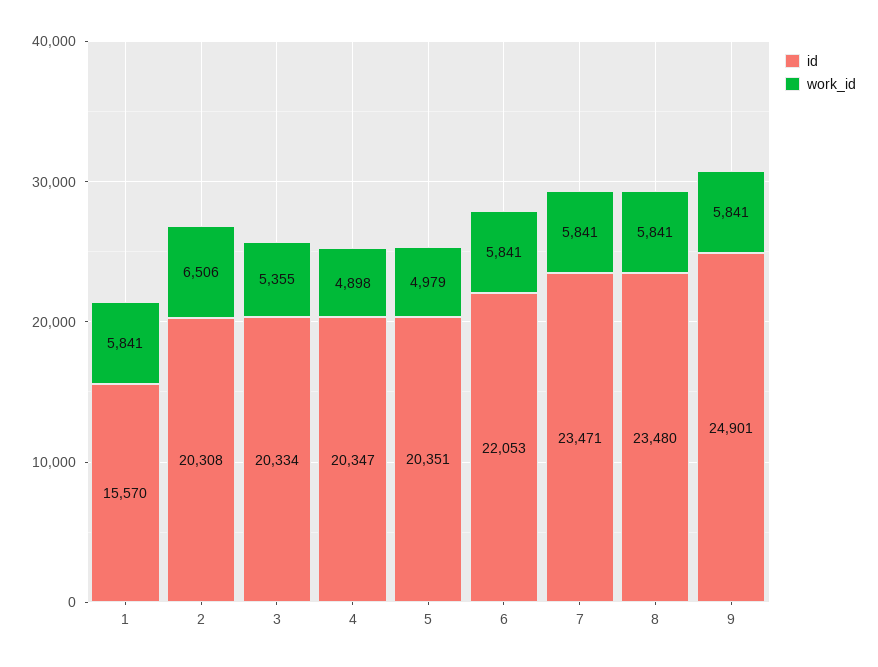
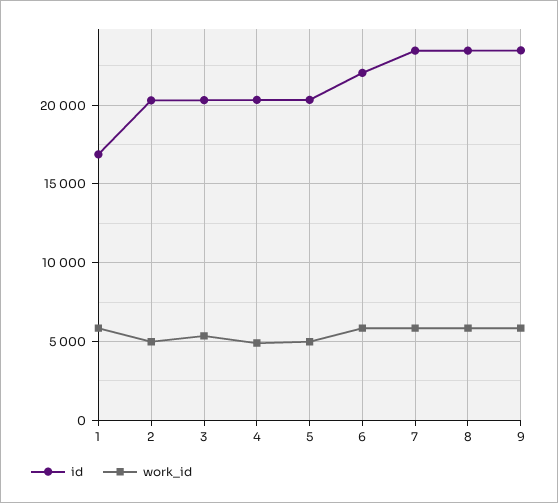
  {
    "id": {
-     "1": 15570,
+     "1": 17000,
      "2": 20308,
      "3": 20334,
      "4": 20347,
      "5": 20351,
      "6": 22053,
      "7": 23471,
      "8": 23480,
-     "9": 24901
+     "9": 23500
    },
    "work_id": {
      "1": 5841,
-     "2": 6506,
+     "2": 5000,
      "3": 5355,
      "4": 4898,
      "5": 4979,
      "6": 5841,
      "7": 5841,
      "8": 5841,
      "9": 5841
    }
  }

